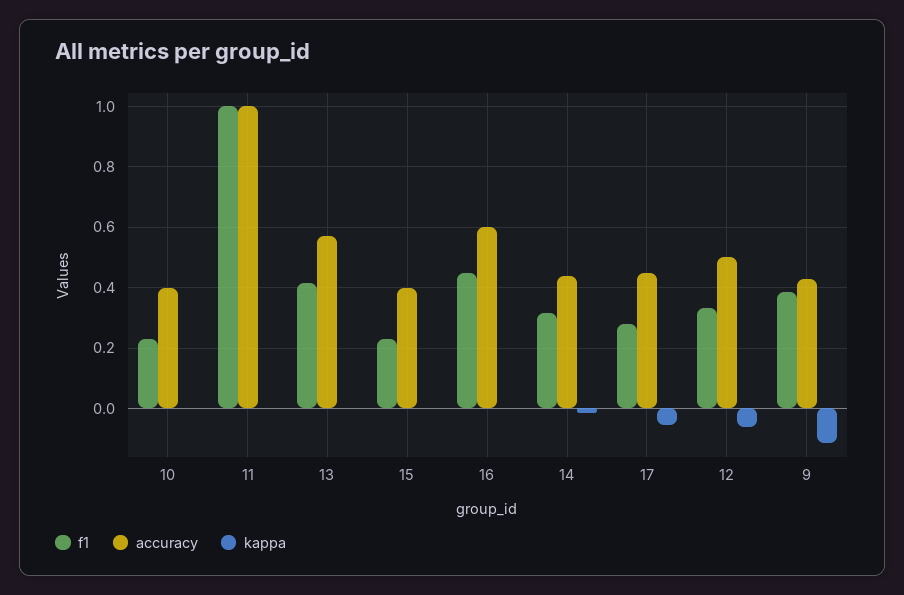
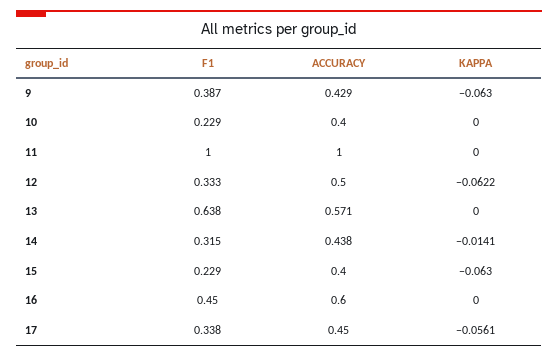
  {
    "f1": {
      "10": 0.229,
      "11": 1,
-     "13": 0.42,
+     "13": 0.638,
      "15": 0.229,
      "16": 0.45,
      "14": 0.315,
-     "17": 0.28,
+     "17": 0.338,
      "12": 0.333,
      "9": 0.387
    },
    "accuracy": {
      "10": 0.4,
      "11": 1,
      "13": 0.571,
      "15": 0.4,
      "16": 0.6,
      "14": 0.438,
      "17": 0.45,
      "12": 0.5,
      "9": 0.429
    },
    "kappa": {
      "10": 0,
      "11": 0,
      "13": 0,
-     "15": 0,
+     "15": -0.063,
      "16": 0,
      "14": -0.0141,
      "17": -0.0561,
      "12": -0.0622,
-     "9": -0.12
+     "9": -0.063
    }
  }

